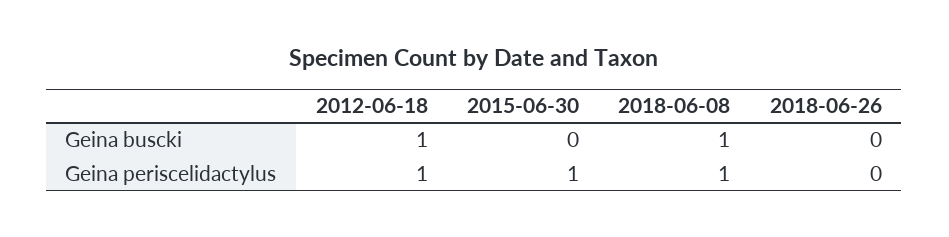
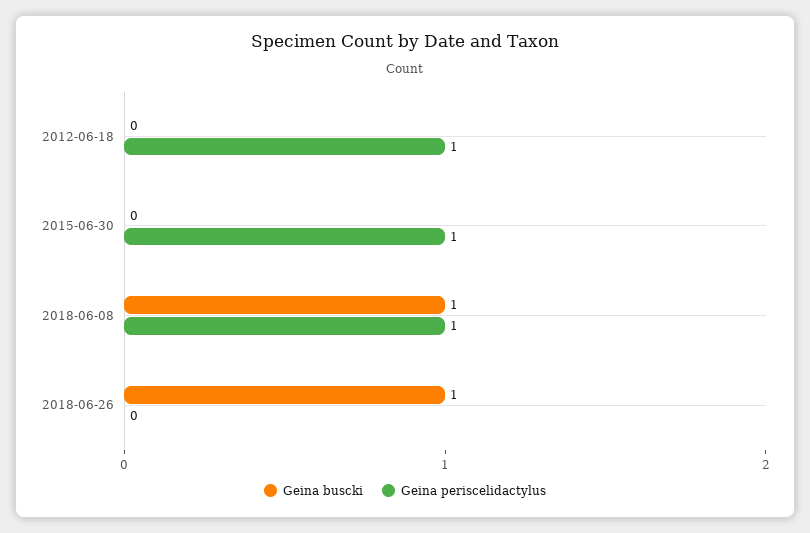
  {
    "Geina buscki": {
-     "2012-06-18": 1,
+     "2012-06-18": 0,
      "2015-06-30": 0,
      "2018-06-08": 1,
-     "2018-06-26": 0
+     "2018-06-26": 1
    },
    "Geina periscelidactylus": {
      "2012-06-18": 1,
      "2015-06-30": 1,
      "2018-06-08": 1,
      "2018-06-26": 0
    }
  }

